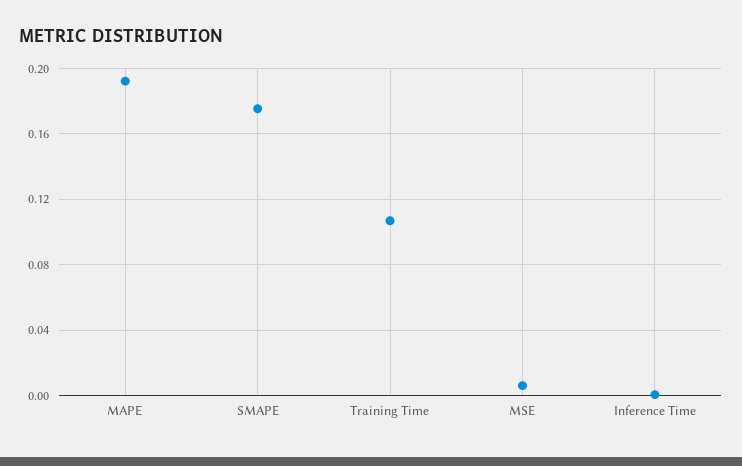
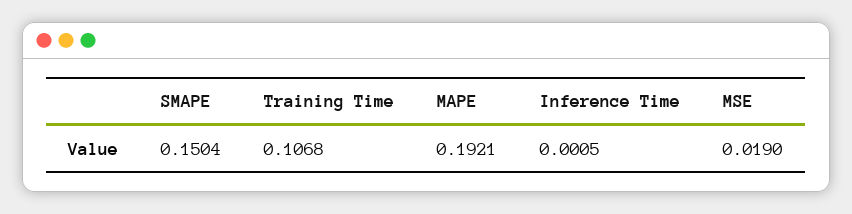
  {
    "MAPE": 0.1921,
-   "SMAPE": 0.175,
+   "SMAPE": 0.1504,
    "Training Time": 0.1068,
-   "MSE": 0.005,
+   "MSE": 0.019,
    "Inference Time": 0.0005
  }

